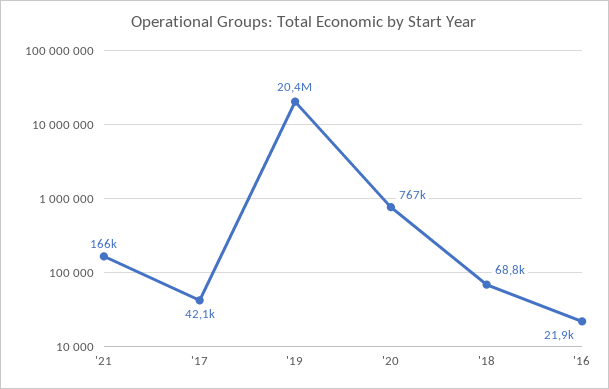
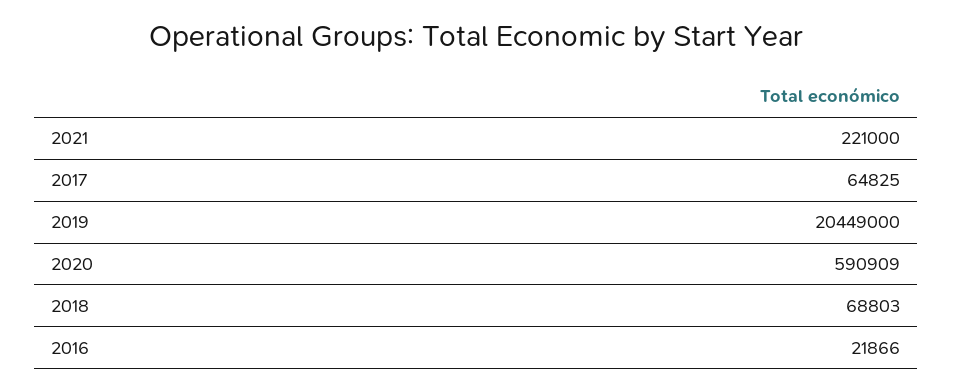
  {
-   "'21": 166000,
+   "'21": 221000,
-   "'17": 42100,
+   "'17": 64825,
    "'19": 20449000,
-   "'20": 767000,
+   "'20": 590909,
    "'18": 68803,
    "'16": 21866
  }

